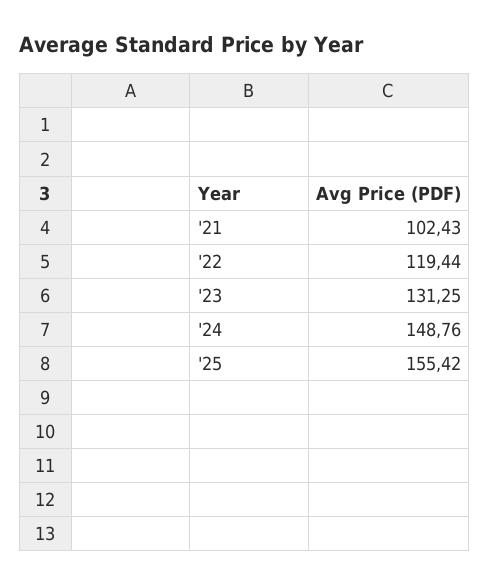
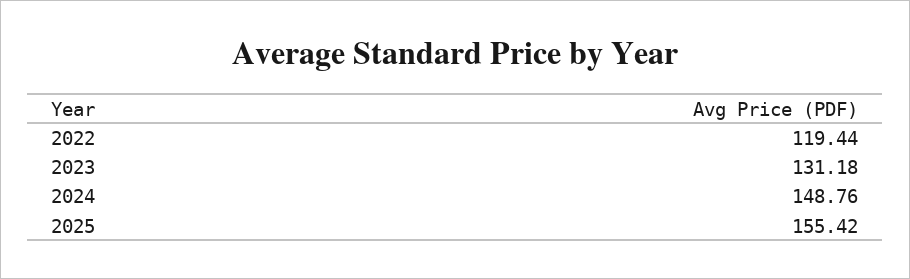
  {
-   "'21": 102.43,
    "'22": 119.44,
-   "'23": 131.25,
+   "'23": 131.18,
    "'24": 148.76,
    "'25": 155.42
  }

